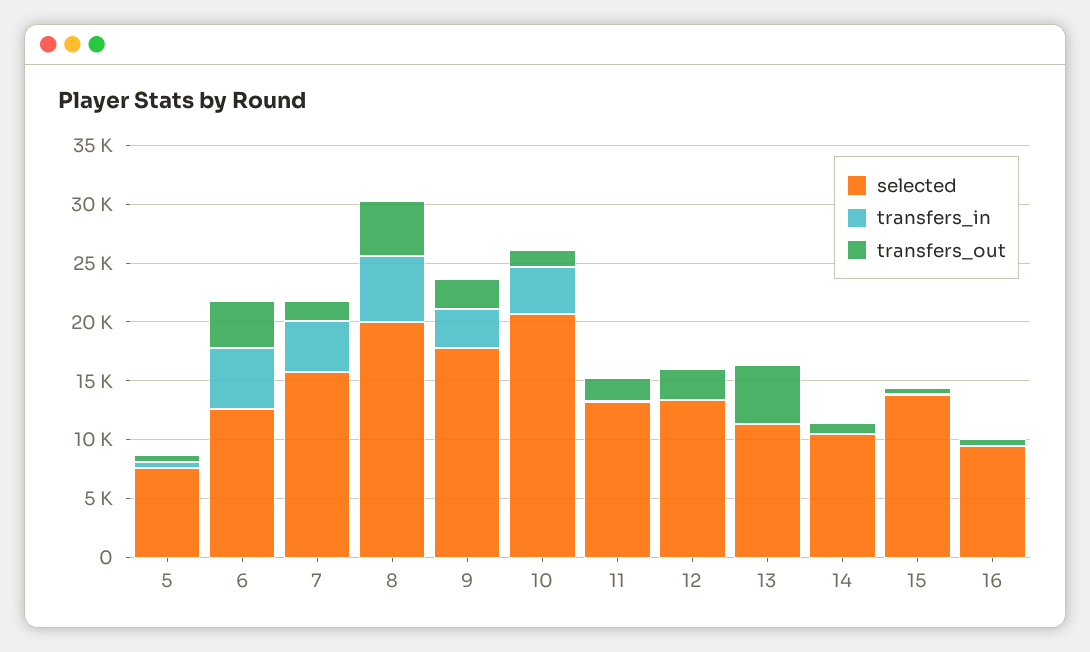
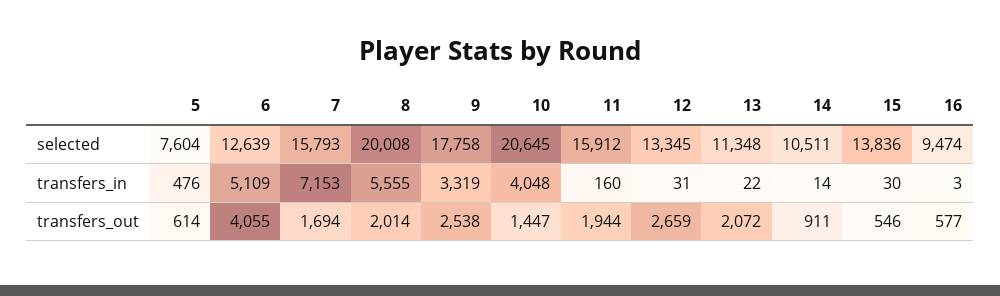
  {
    "selected": {
      "5": 7604,
      "6": 12639,
      "7": 15793,
      "8": 20008,
      "9": 17758,
      "10": 20645,
-     "11": 13000,
+     "11": 15912,
      "12": 13345,
      "13": 11348,
      "14": 10511,
      "15": 13836,
      "16": 9474
    },
    "transfers_in": {
      "5": 476,
      "6": 5109,
-     "7": 4000,
+     "7": 7153,
      "8": 5555,
      "9": 3319,
      "10": 4048,
      "11": 160,
      "12": 31,
      "13": 22,
      "14": 14,
      "15": 30,
      "16": 3
    },
    "transfers_out": {
      "5": 614,
      "6": 4055,
      "7": 1694,
-     "8": 5000,
+     "8": 2014,
      "9": 2538,
      "10": 1447,
      "11": 1944,
      "12": 2659,
-     "13": 5000,
+     "13": 2072,
      "14": 911,
      "15": 546,
      "16": 577
    }
  }

